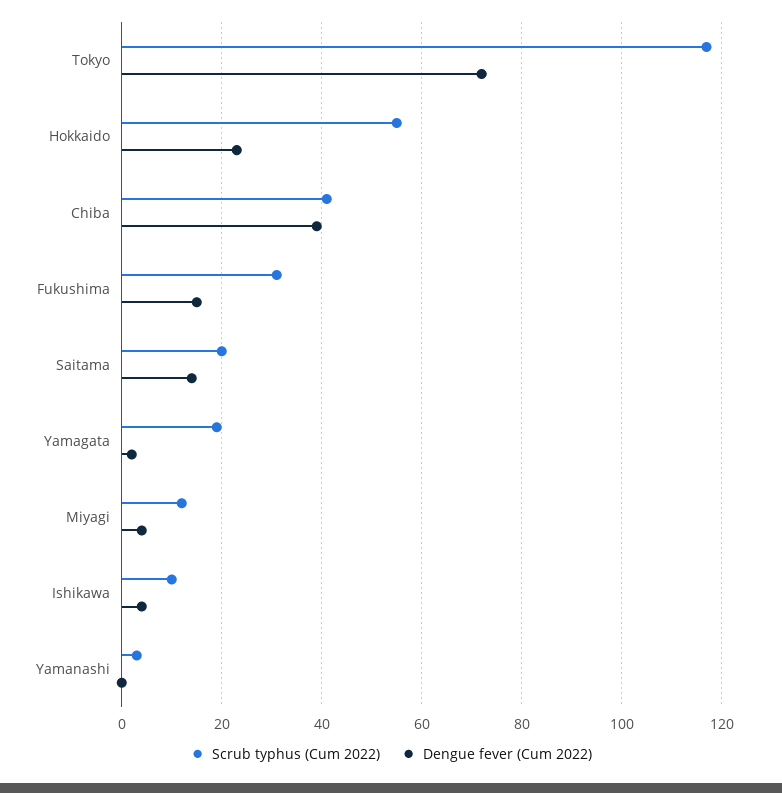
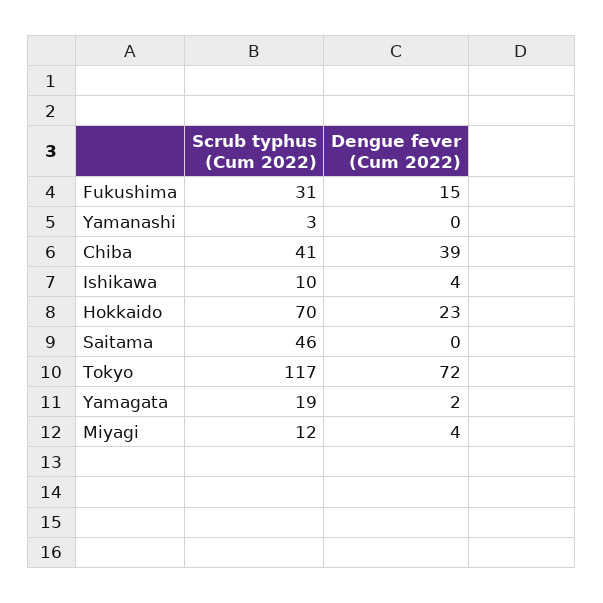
  {
    "Scrub typhus (Cum 2022)": {
      "Tokyo": 117,
-     "Hokkaido": 55,
+     "Hokkaido": 70,
      "Chiba": 41,
      "Fukushima": 31,
-     "Saitama": 20,
+     "Saitama": 46,
      "Yamagata": 19,
      "Miyagi": 12,
      "Ishikawa": 10,
      "Yamanashi": 3
    },
    "Dengue fever (Cum 2022)": {
      "Tokyo": 72,
      "Hokkaido": 23,
      "Chiba": 39,
      "Fukushima": 15,
-     "Saitama": 15,
+     "Saitama": 0,
      "Yamagata": 2,
      "Miyagi": 4,
      "Ishikawa": 4,
      "Yamanashi": 0
    }
  }

